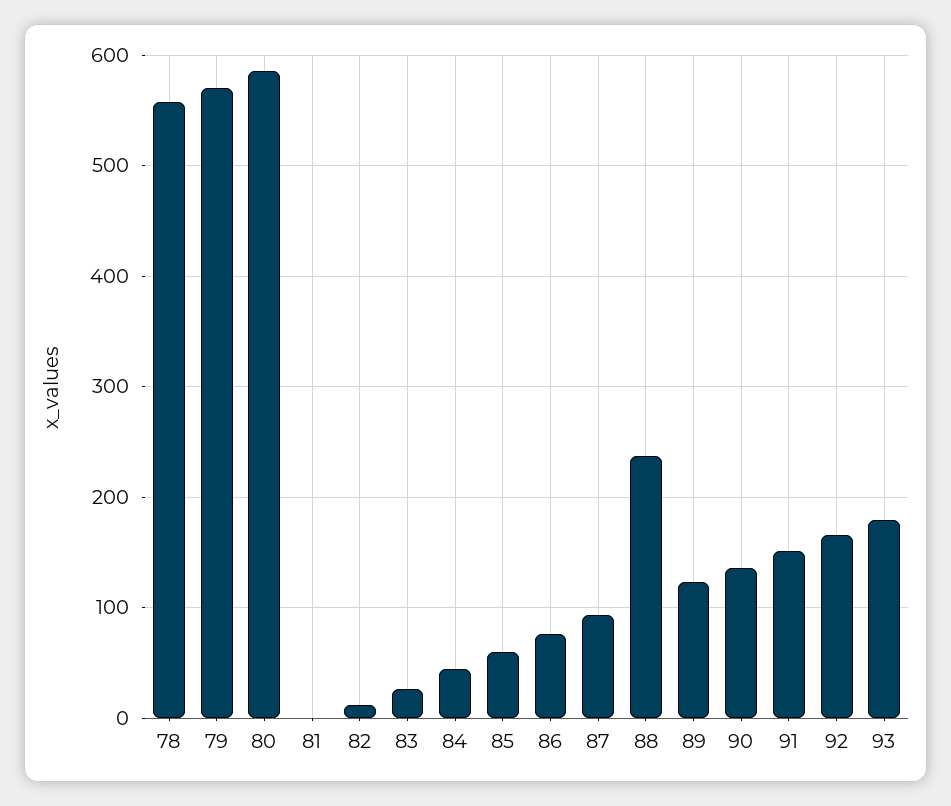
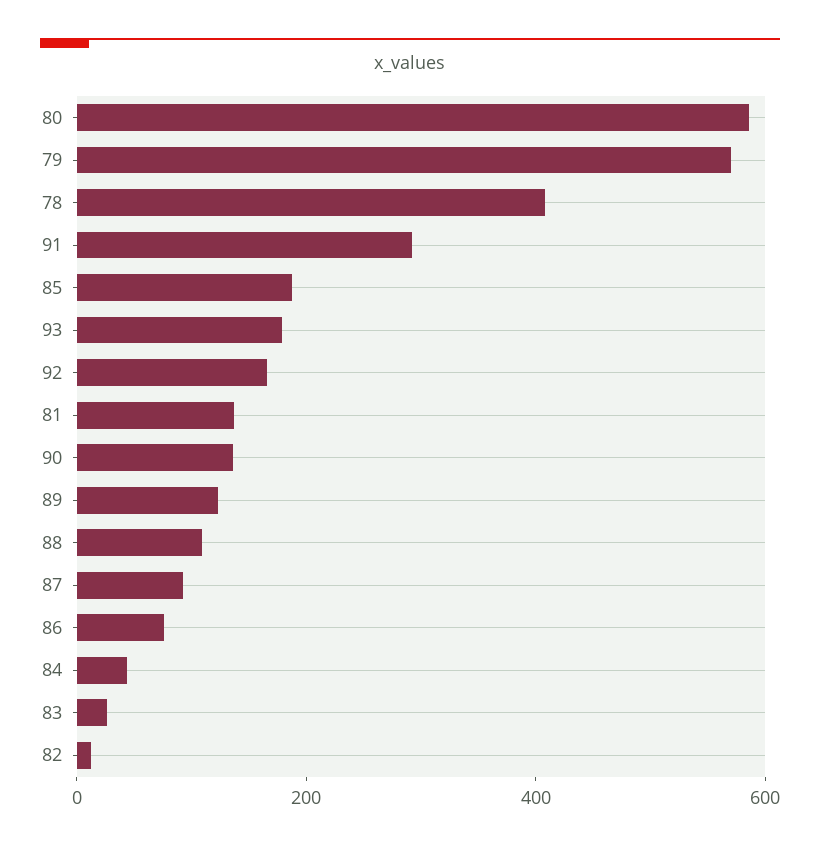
  {
-   "78": 560,
+   "78": 400,
    "79": 570,
    "80": 590,
-   "81": 0,
+   "81": 150,
    "82": 10,
    "83": 30,
    "84": 40,
-   "85": 60,
+   "85": 200,
    "86": 80,
    "87": 90,
-   "88": 240,
+   "88": 100,
    "89": 120,
    "90": 140,
-   "91": 150,
+   "91": 300,
    "92": 170,
    "93": 180
  }

